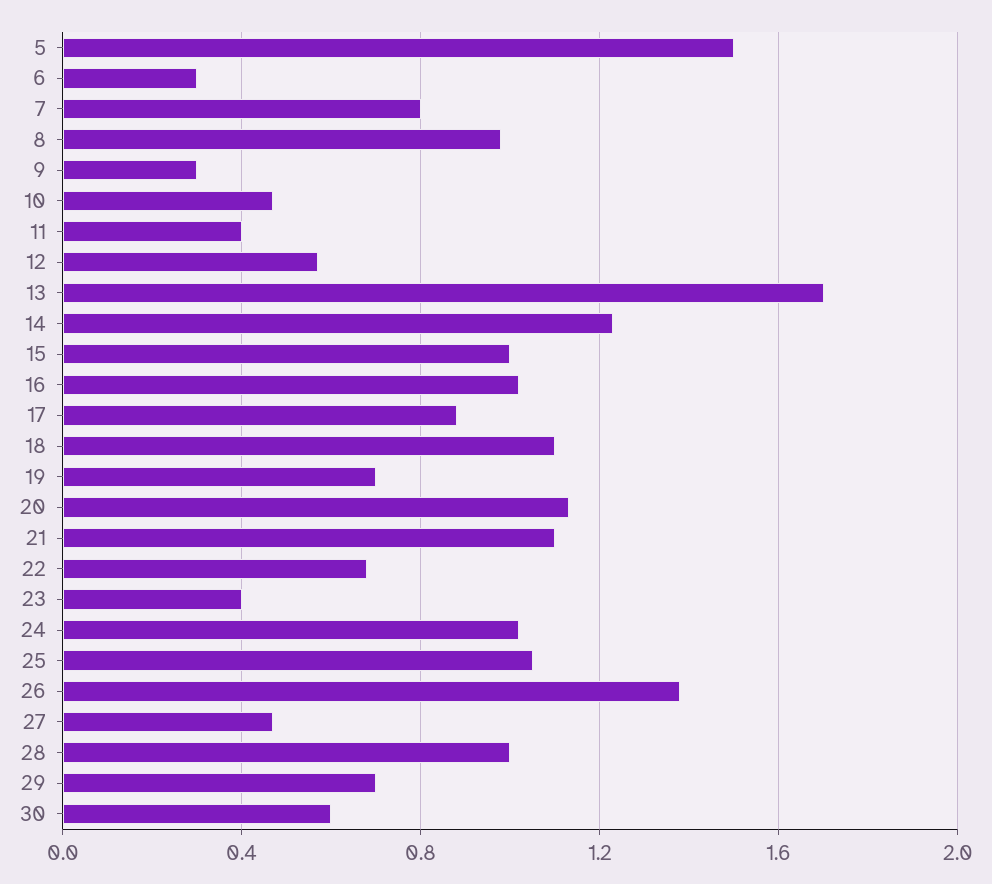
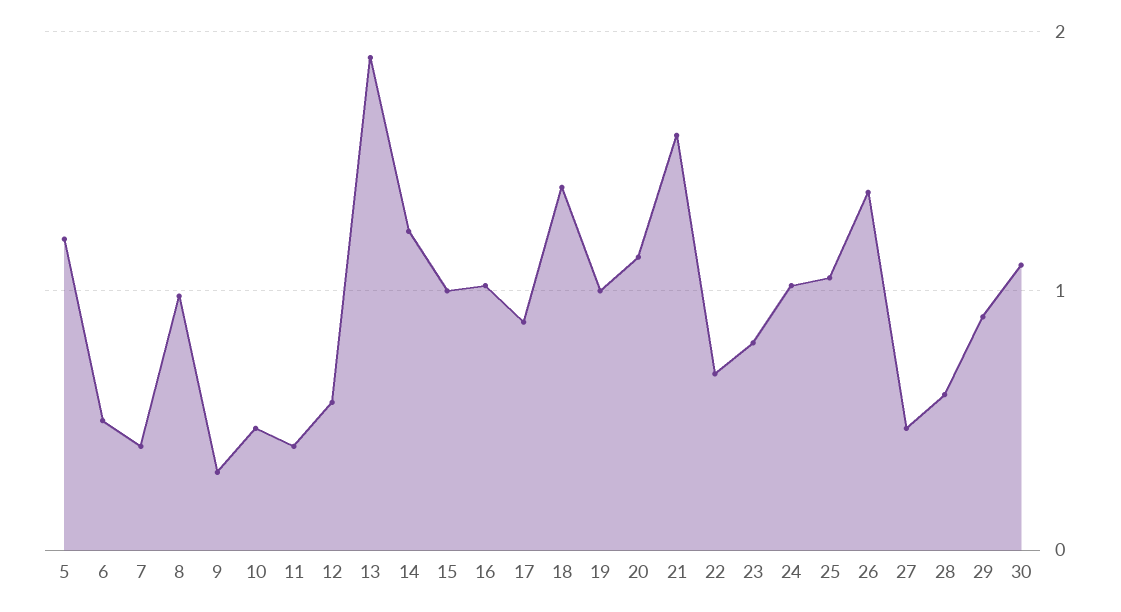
  {
-   "5": 1.5,
+   "5": 1.2,
-   "6": 0.3,
+   "6": 0.5,
-   "7": 0.8,
+   "7": 0.4,
    "8": 1,
    "9": 0.3,
    "10": 0.45,
    "11": 0.4,
    "12": 0.55,
-   "13": 1.7,
+   "13": 1.9,
    "14": 1.25,
    "15": 1,
    "16": 1,
    "17": 0.9,
-   "18": 1.1,
+   "18": 1.4,
-   "19": 0.7,
+   "19": 1,
    "20": 1.15,
-   "21": 1.1,
+   "21": 1.6,
    "22": 0.7,
-   "23": 0.4,
+   "23": 0.8,
    "24": 1,
    "25": 1.05,
    "26": 1.4,
    "27": 0.45,
-   "28": 1,
+   "28": 0.6,
-   "29": 0.7,
+   "29": 0.9,
-   "30": 0.6
+   "30": 1.1
  }

